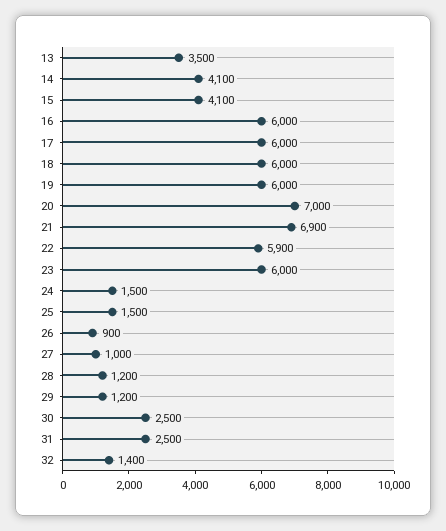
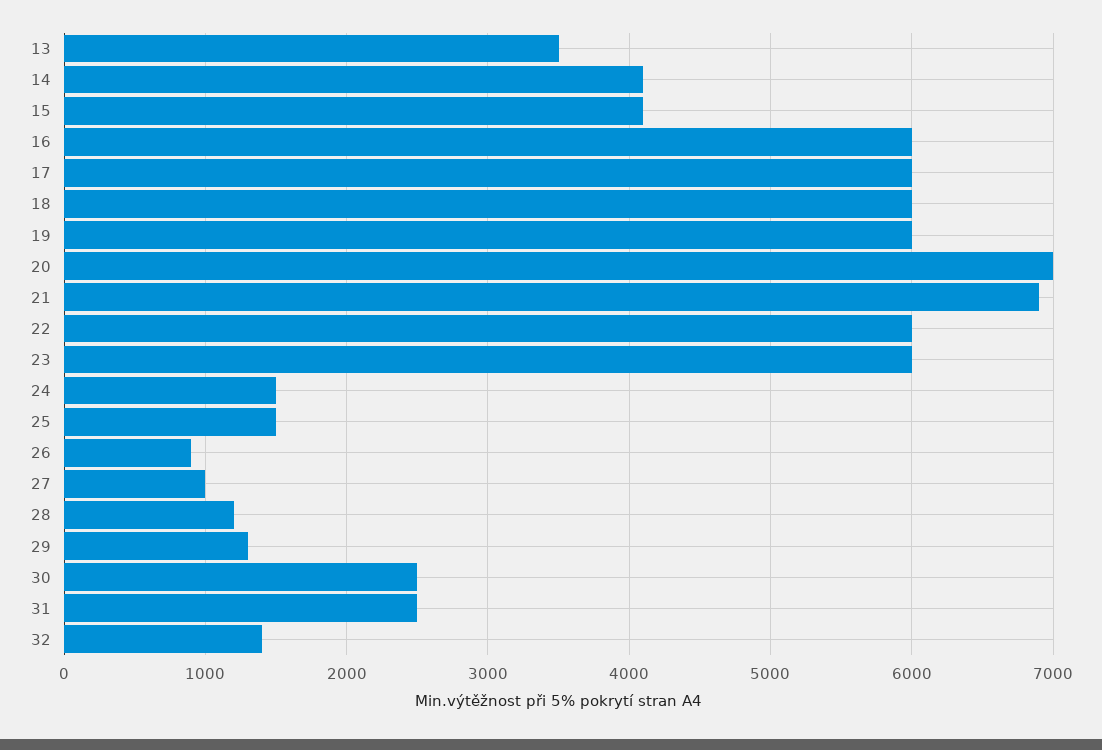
  {
    "13": 3500,
    "14": 4100,
    "15": 4100,
    "16": 6000,
    "17": 6000,
    "18": 6000,
    "19": 6000,
    "20": 7000,
    "21": 6900,
-   "22": 5900,
+   "22": 6000,
    "23": 6000,
    "24": 1500,
    "25": 1500,
    "26": 900,
    "27": 1000,
    "28": 1200,
-   "29": 1200,
+   "29": 1300,
    "30": 2500,
    "31": 2500,
    "32": 1400
  }

